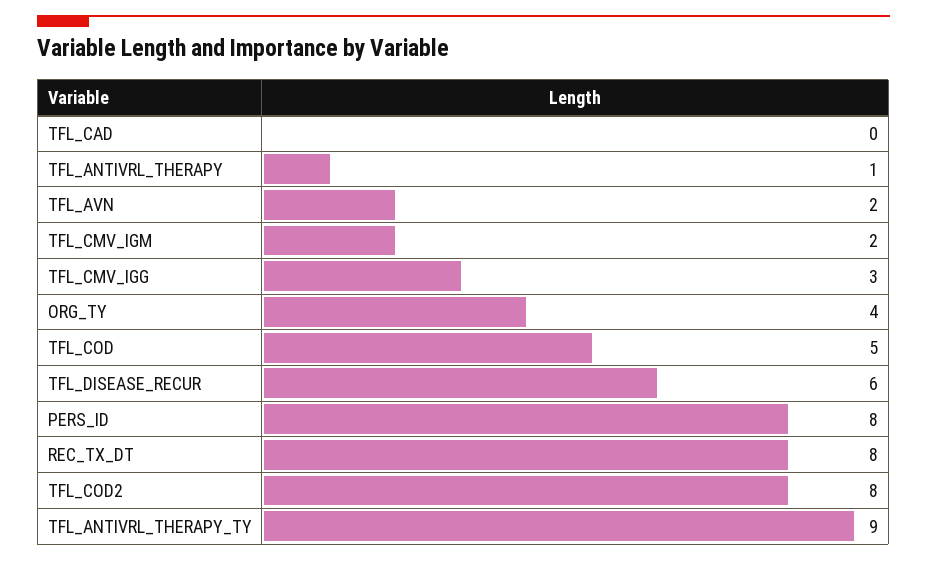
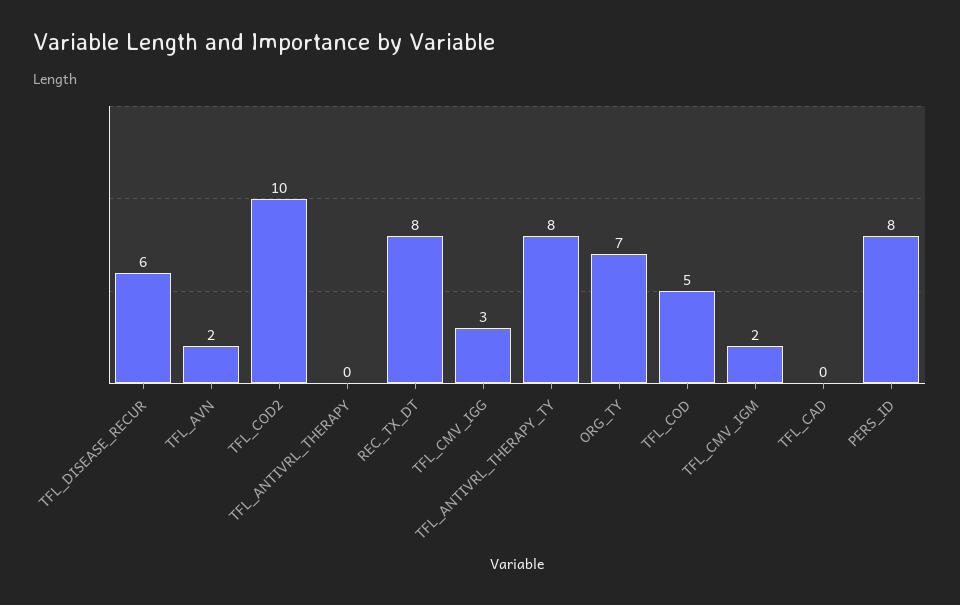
  {
    "TFL_CAD": 0,
-   "TFL_ANTIVRL_THERAPY": 1,
+   "TFL_ANTIVRL_THERAPY": 0,
    "TFL_AVN": 2,
    "TFL_CMV_IGM": 2,
    "TFL_CMV_IGG": 3,
-   "ORG_TY": 4,
+   "ORG_TY": 7,
    "TFL_COD": 5,
    "TFL_DISEASE_RECUR": 6,
    "PERS_ID": 8,
    "REC_TX_DT": 8,
-   "TFL_COD2": 8,
+   "TFL_COD2": 10,
-   "TFL_ANTIVRL_THERAPY_TY": 9
+   "TFL_ANTIVRL_THERAPY_TY": 8
  }

